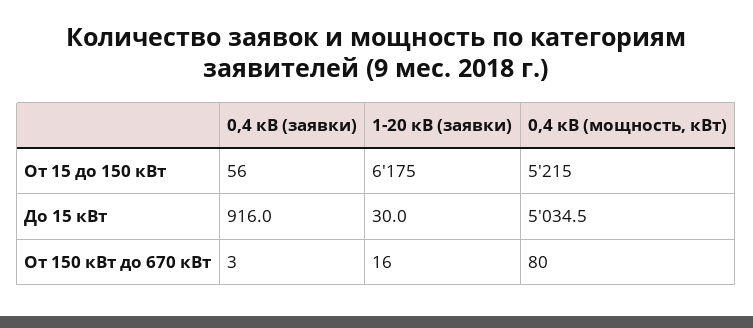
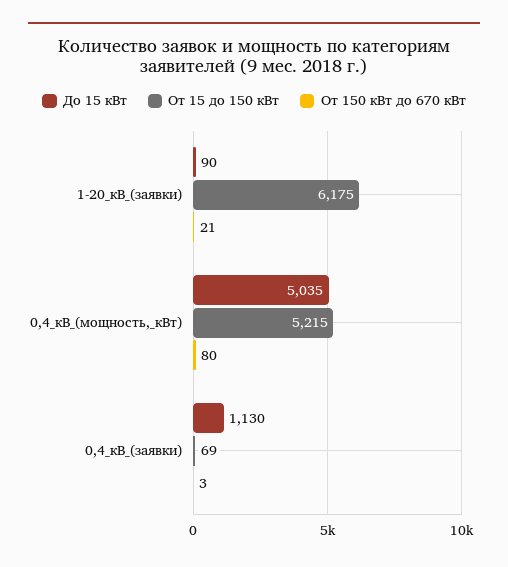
  {
    "От 15 до 150 кВт": {
-     "0,4 кВ (заявки)": 56,
+     "0,4 кВ (заявки)": 69,
      "1-20 кВ (заявки)": 6175,
      "0,4 кВ (мощность, кВт)": 5215
    },
    "До 15 кВт": {
-     "0,4 кВ (заявки)": 916,
+     "0,4 кВ (заявки)": 1130,
-     "1-20 кВ (заявки)": 30,
+     "1-20 кВ (заявки)": 90,
      "0,4 кВ (мощность, кВт)": 5034.5
    },
    "От 150 кВт до 670 кВт": {
      "0,4 кВ (заявки)": 3,
-     "1-20 кВ (заявки)": 16,
+     "1-20 кВ (заявки)": 21,
      "0,4 кВ (мощность, кВт)": 80
    }
  }

